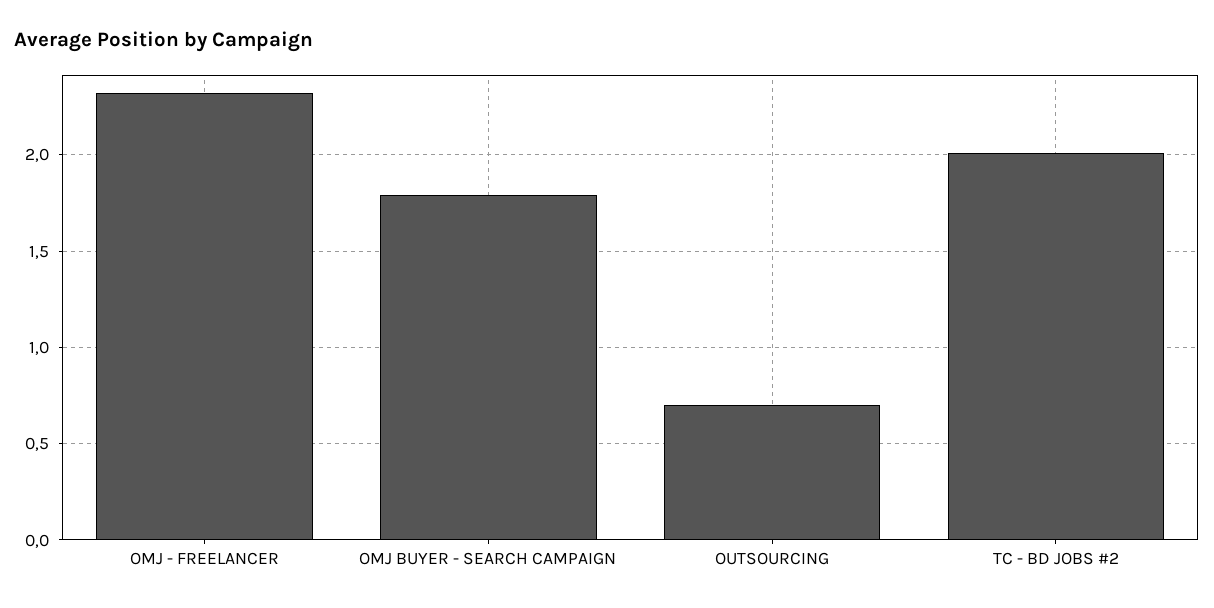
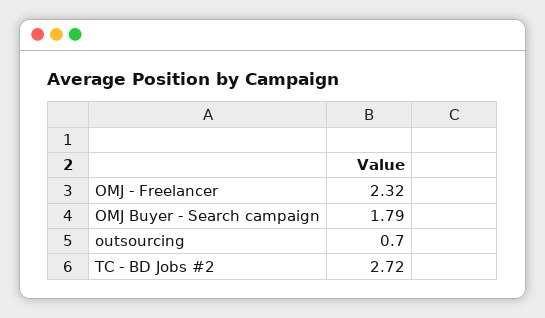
  {
    "OMJ - FREELANCER": 2.32,
    "OMJ BUYER - SEARCH CAMPAIGN": 1.79,
    "OUTSOURCING": 0.7,
-   "TC - BD JOBS #2": 2
+   "TC - BD JOBS #2": 2.72
  }

